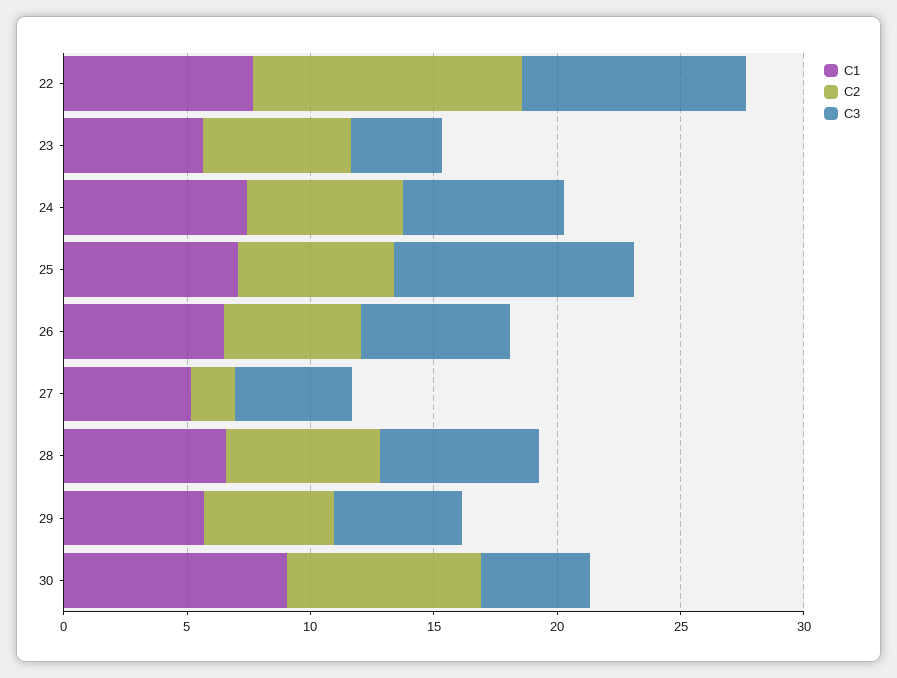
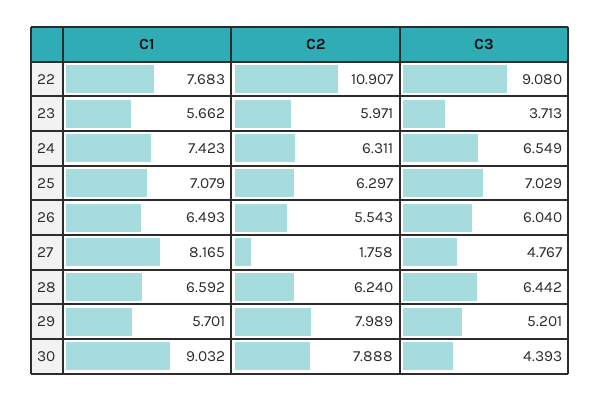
  {
    "C1": {
      "22": 7.683,
      "23": 5.662,
      "24": 7.423,
      "25": 7.079,
      "26": 6.493,
-     "27": 5,
+     "27": 8.165,
      "28": 6.592,
      "29": 5.701,
      "30": 9.032
    },
    "C2": {
      "22": 10.907,
      "23": 5.971,
      "24": 6.311,
      "25": 6.297,
      "26": 5.543,
      "27": 1.758,
      "28": 6.24,
-     "29": 5,
+     "29": 7.989,
      "30": 7.888
    },
    "C3": {
      "22": 9.08,
      "23": 3.713,
      "24": 6.549,
-     "25": 10,
+     "25": 7.029,
      "26": 6.04,
      "27": 4.767,
      "28": 6.442,
      "29": 5.201,
      "30": 4.393
    }
  }

